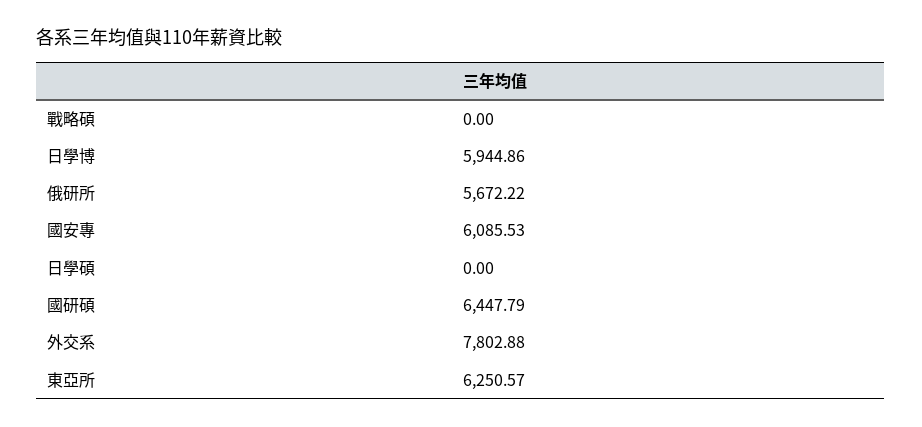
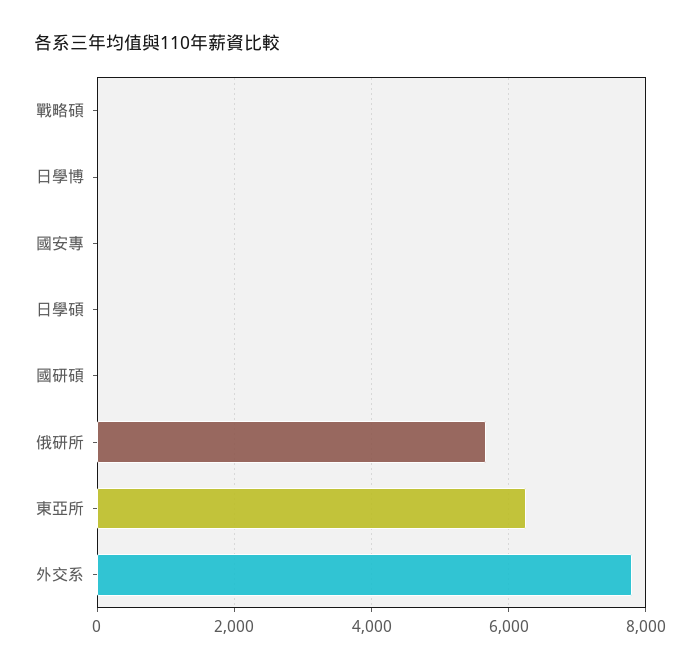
  {
    "戰略碩": 0,
-   "日學博": 5944.86,
+   "日學博": 0,
    "俄研所": 5672.22,
-   "國安專": 6085.53,
+   "國安專": 0,
    "日學碩": 0,
-   "國研碩": 6447.79,
+   "國研碩": 0,
    "外交系": 7802.88,
    "東亞所": 6250.57
  }

